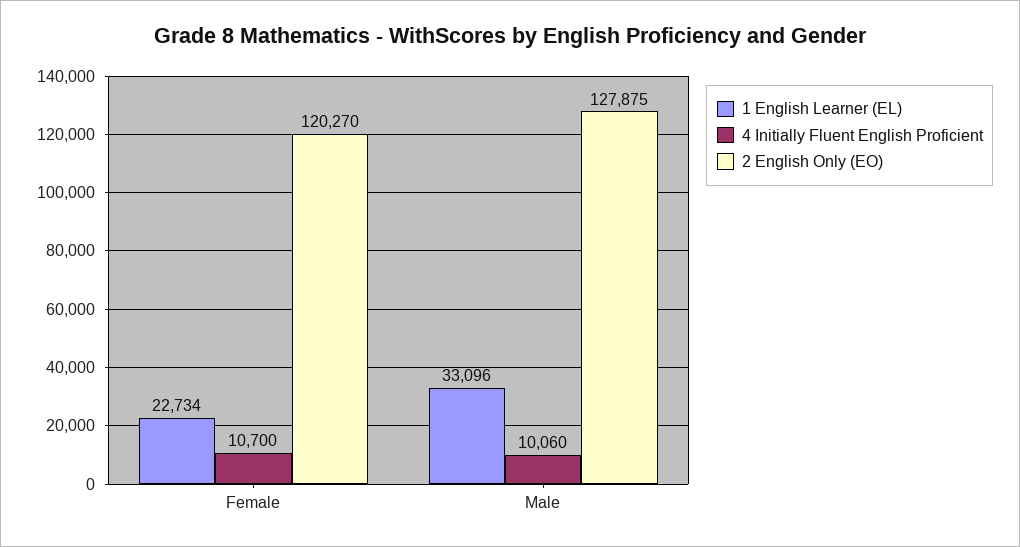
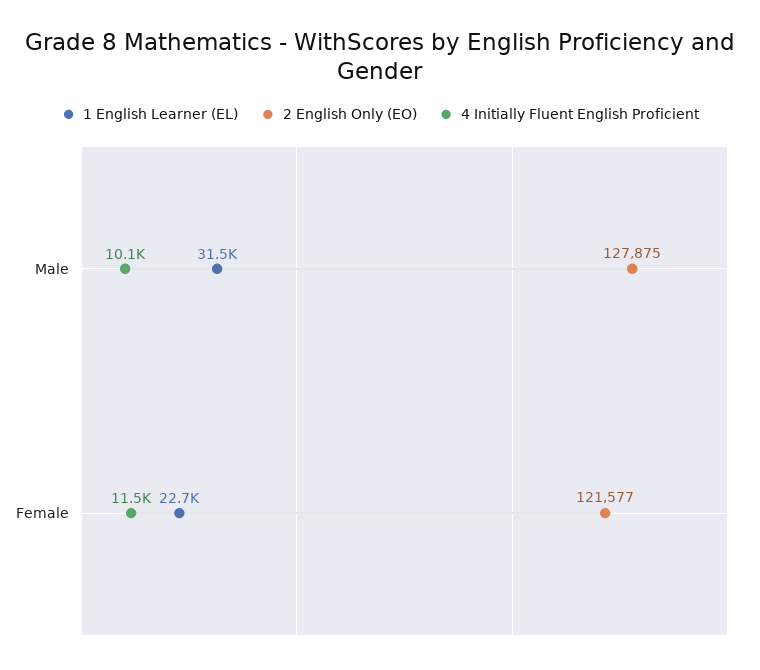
  {
    "1 English Learner (EL)": {
      "Female": 22734,
-     "Male": 33096
+     "Male": 31500
    },
    "4 Initially Fluent English Proficient": {
-     "Female": 10700,
+     "Female": 11500,
      "Male": 10060
    },
    "2 English Only (EO)": {
-     "Female": 120270,
+     "Female": 121577,
      "Male": 127875
    }
  }

